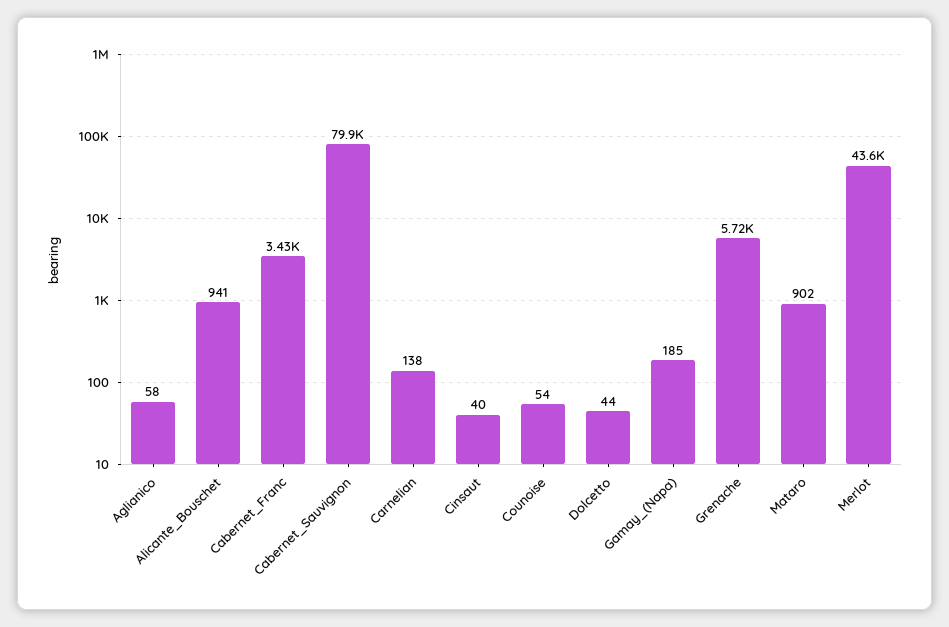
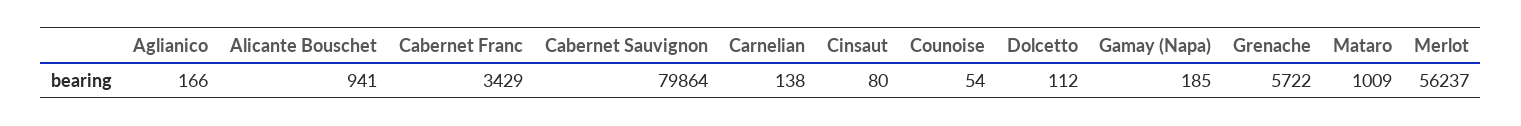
  {
-   "Aglianico": 58,
+   "Aglianico": 166,
    "Alicante_Bouschet": 941,
    "Cabernet_Franc": 3429,
    "Cabernet_Sauvignon": 79864,
    "Carnelian": 138,
-   "Cinsaut": 40,
+   "Cinsaut": 80,
    "Counoise": 54,
-   "Dolcetto": 44,
+   "Dolcetto": 112,
    "Gamay_(Napa)": 185,
    "Grenache": 5722,
-   "Mataro": 902,
+   "Mataro": 1009,
-   "Merlot": 43600
+   "Merlot": 56237
  }

